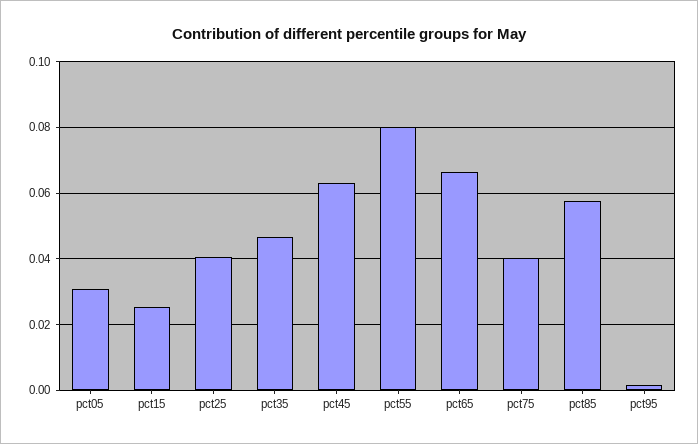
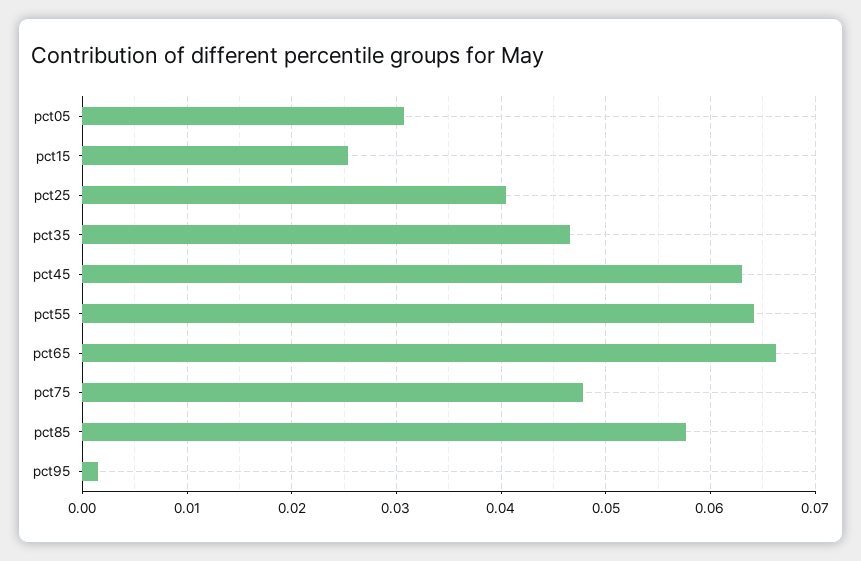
  {
    "pct05": 0.031,
    "pct15": 0.025,
    "pct25": 0.041,
    "pct35": 0.047,
    "pct45": 0.063,
-   "pct55": 0.08,
+   "pct55": 0.064,
    "pct65": 0.066,
-   "pct75": 0.04,
+   "pct75": 0.048,
    "pct85": 0.058,
    "pct95": 0.002
  }

